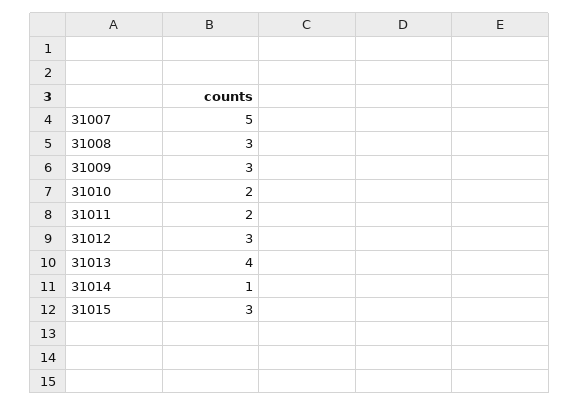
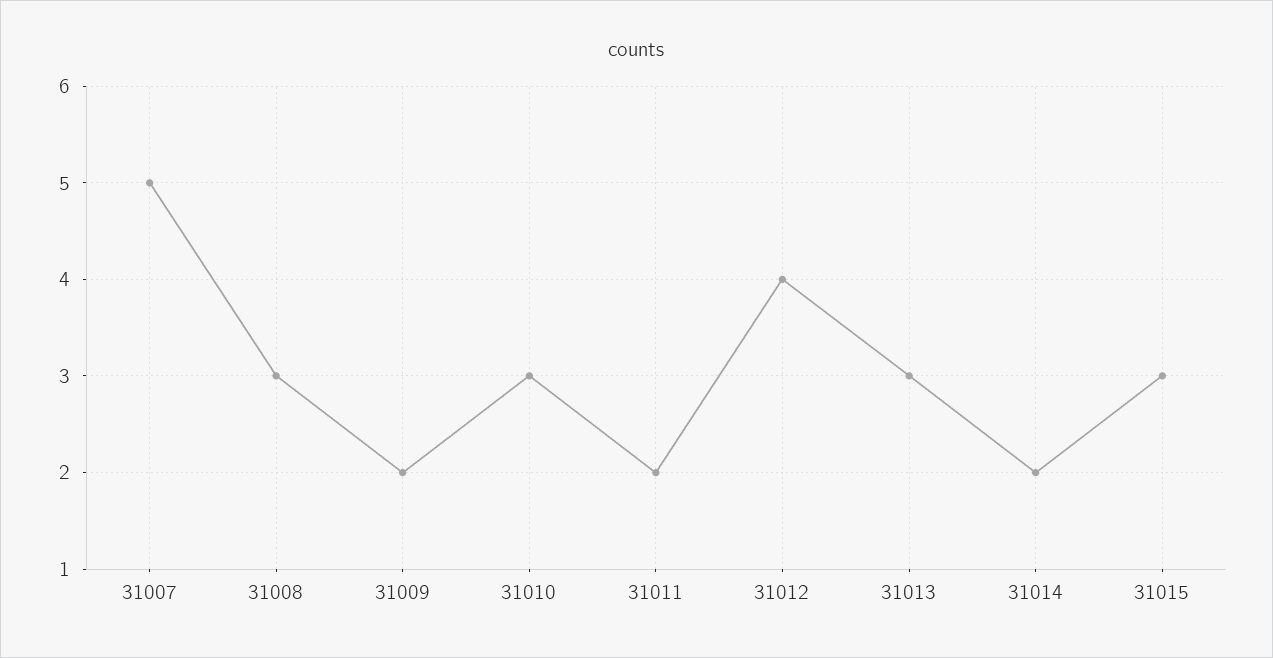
  {
    "31007": 5,
    "31008": 3,
-   "31009": 3,
+   "31009": 2,
-   "31010": 2,
+   "31010": 3,
    "31011": 2,
-   "31012": 3,
+   "31012": 4,
-   "31013": 4,
+   "31013": 3,
-   "31014": 1,
+   "31014": 2,
    "31015": 3
  }

